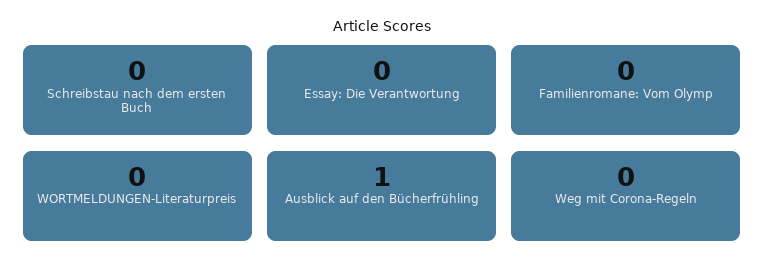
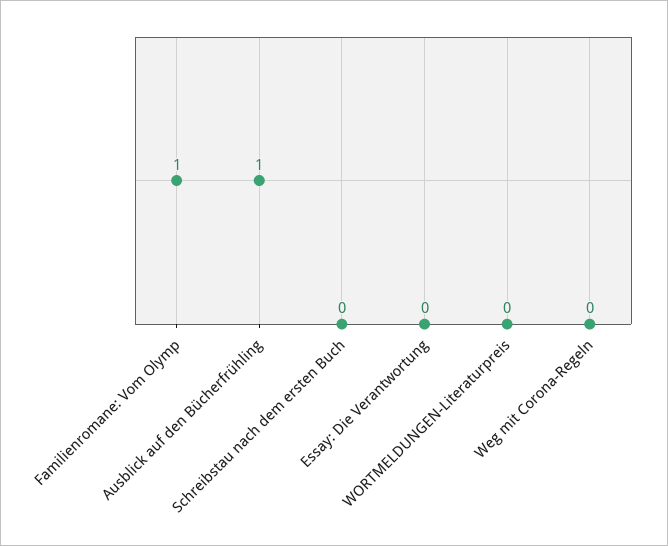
  {
    "Schreibstau nach dem ersten Buch": 0,
    "Essay: Die Verantwortung": 0,
-   "Familienromane: Vom Olymp": 0,
+   "Familienromane: Vom Olymp": 1,
    "WORTMELDUNGEN-Literaturpreis": 0,
    "Ausblick auf den Bücherfrühling": 1,
    "Weg mit Corona-Regeln": 0
  }

